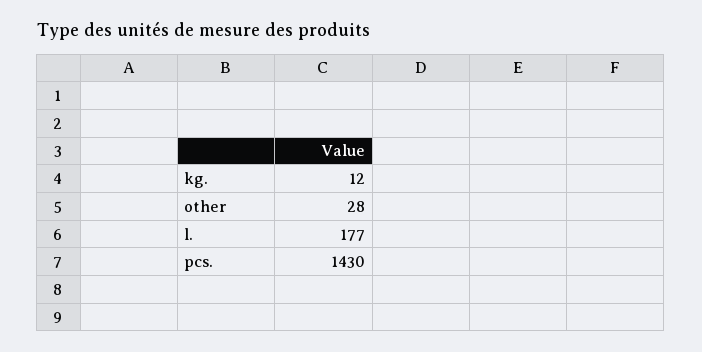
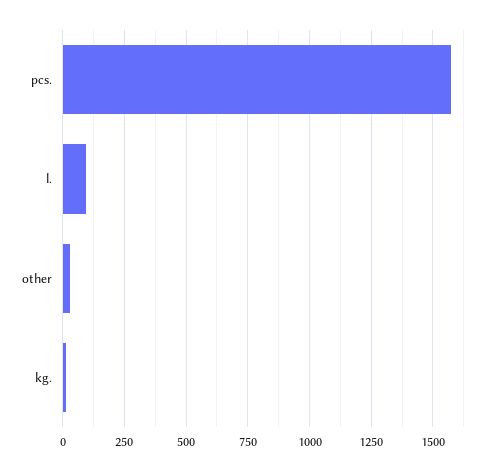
  {
    "kg.": 12,
    "other": 28,
-   "l.": 177,
+   "l.": 100,
-   "pcs.": 1430
+   "pcs.": 1575
  }

